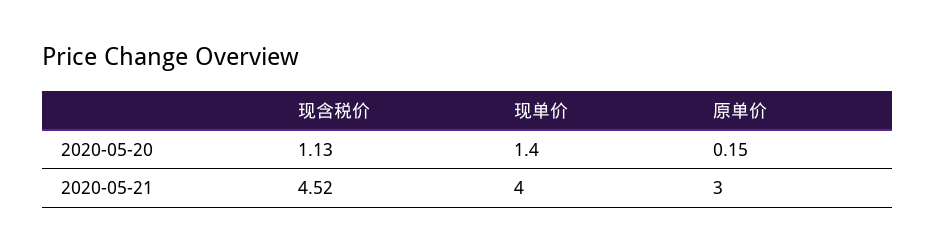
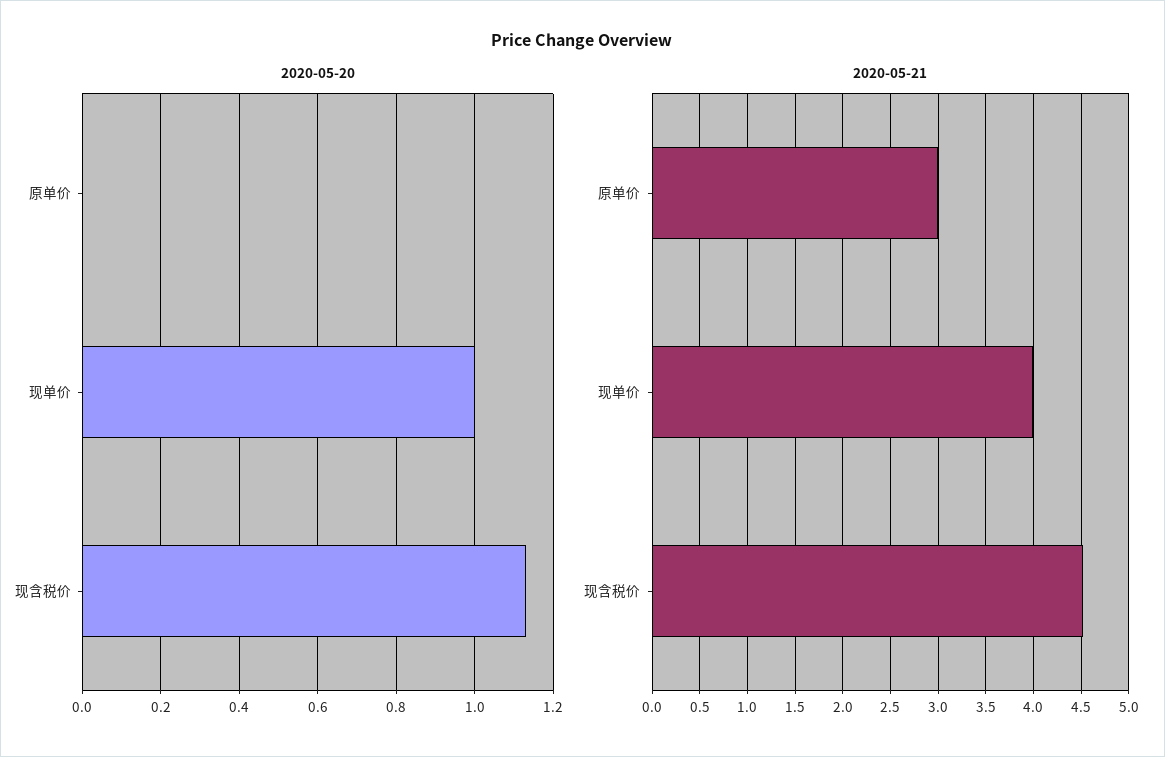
  {
    "2020-05-20": {
      "现含税价": 1.13,
-     "现单价": 1.4,
+     "现单价": 1,
-     "原单价": 0.15
+     "原单价": 0
    },
    "2020-05-21": {
      "现含税价": 4.52,
      "现单价": 4,
      "原单价": 3
    }
  }

